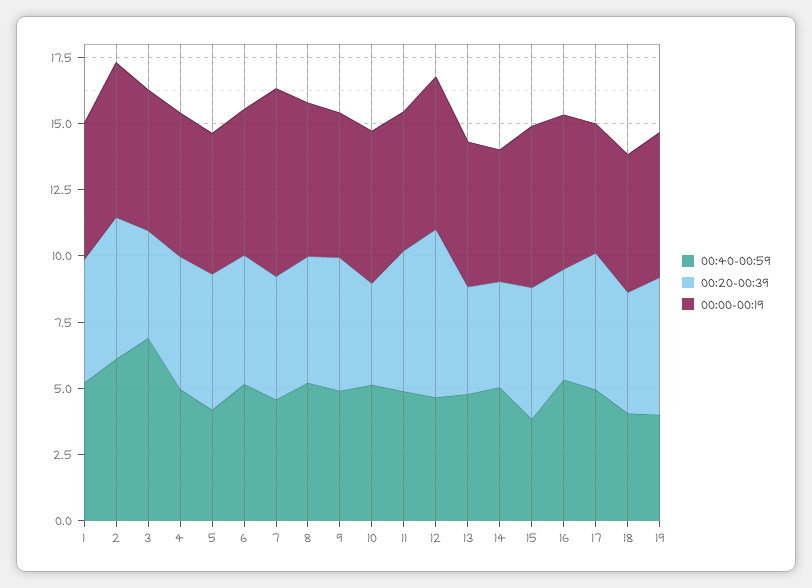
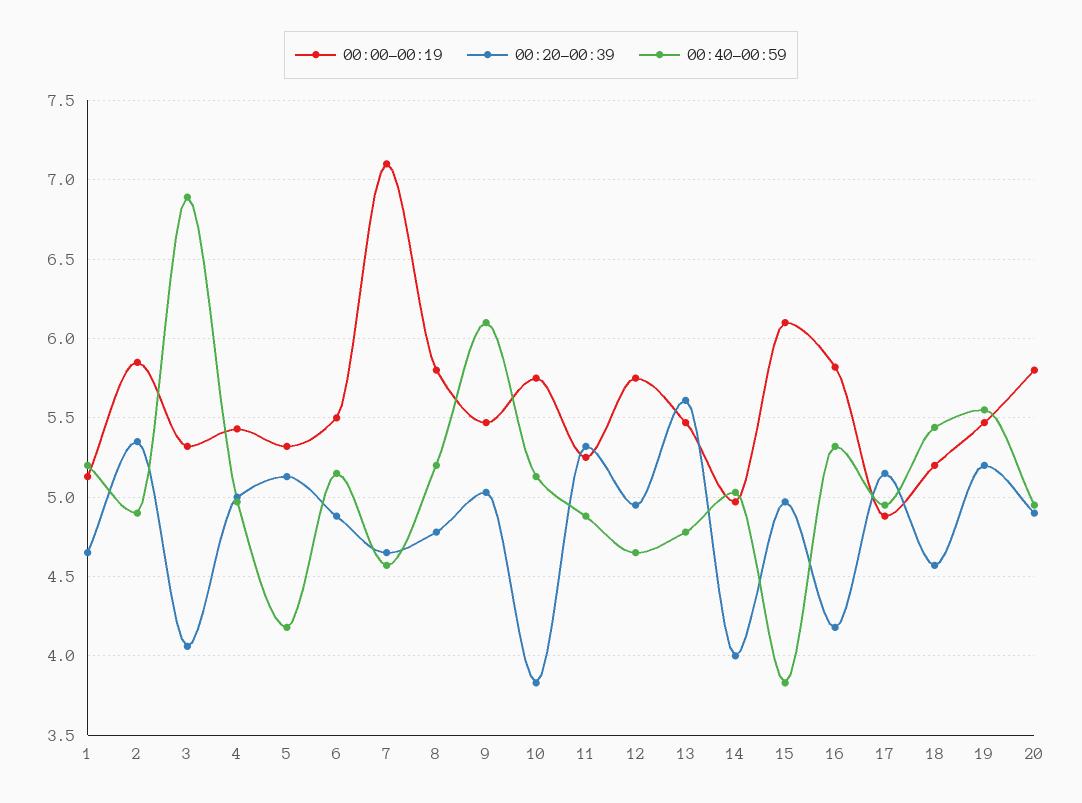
  {
    "00:40-00:59": {
      "1": 5.2,
-     "2": 6,
+     "2": 4.9,
      "3": 6.9,
      "4": 4.95,
      "5": 4.2,
      "6": 5.15,
      "7": 4.55,
      "8": 5.2,
-     "9": 5,
+     "9": 6.1,
      "10": 5.15,
      "11": 4.9,
      "12": 4.65,
      "13": 4.8,
      "14": 5.05,
      "15": 3.85,
      "16": 5.3,
      "17": 4.95,
-     "18": 4,
+     "18": 5.45,
-     "19": 4
+     "19": 5.55,
+     "20": 4.95
    },
    "00:20-00:39": {
      "1": 4.65,
      "2": 5.35,
      "3": 4.05,
      "4": 5,
      "5": 5.15,
      "6": 4.9,
      "7": 4.65,
      "8": 4.8,
      "9": 5.05,
      "10": 3.85,
      "11": 5.3,
-     "12": 6.5,
+     "12": 4.95,
-     "13": 4,
+     "13": 5.6,
      "14": 4,
      "15": 4.95,
      "16": 4.2,
      "17": 5.15,
      "18": 4.55,
-     "19": 5.2
+     "19": 5.2,
+     "20": 4.9
    },
    "00:00-00:19": {
      "1": 5.15,
      "2": 5.85,
      "3": 5.3,
      "4": 5.45,
      "5": 5.3,
      "6": 5.5,
      "7": 7.1,
      "8": 5.8,
      "9": 5.45,
      "10": 5.75,
      "11": 5.25,
      "12": 5.75,
      "13": 5.45,
      "14": 4.95,
      "15": 6.1,
      "16": 5.8,
      "17": 4.9,
      "18": 5.2,
-     "19": 5.45
+     "19": 5.45,
+     "20": 5.8
    }
  }

